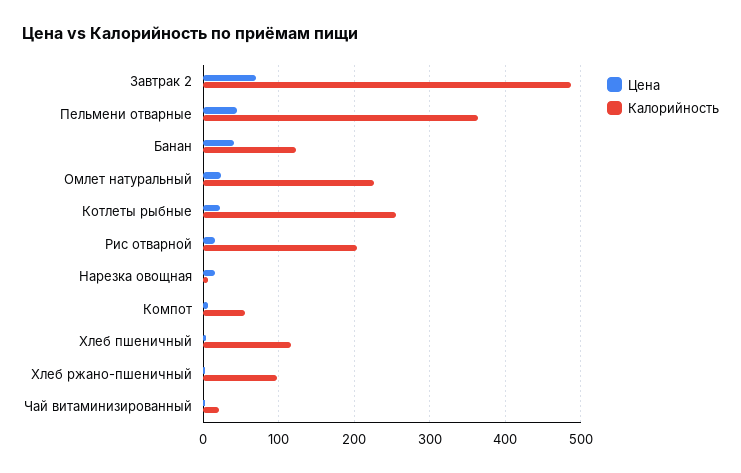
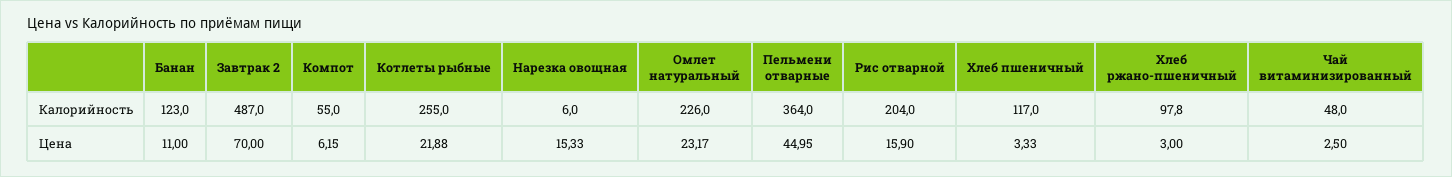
  {
    "Цена": {
      "Завтрак 2": 70,
      "Пельмени отварные": 44.95,
-     "Банан": 40,
+     "Банан": 11,
      "Омлет натуральный": 23.17,
      "Котлеты рыбные": 21.88,
      "Рис отварной": 15.9,
      "Нарезка овощная": 15.33,
      "Компот": 6.15,
      "Хлеб пшеничный": 3.33,
      "Хлеб ржано-пшеничный": 3,
      "Чай витаминизированный": 2.5
    },
    "Калорийность": {
      "Завтрак 2": 487,
      "Пельмени отварные": 364,
      "Банан": 123,
      "Омлет натуральный": 226,
      "Котлеты рыбные": 255,
      "Рис отварной": 204,
      "Нарезка овощная": 6,
      "Компот": 55,
      "Хлеб пшеничный": 117,
      "Хлеб ржано-пшеничный": 97.8,
-     "Чай витаминизированный": 20
+     "Чай витаминизированный": 48
    }
  }

